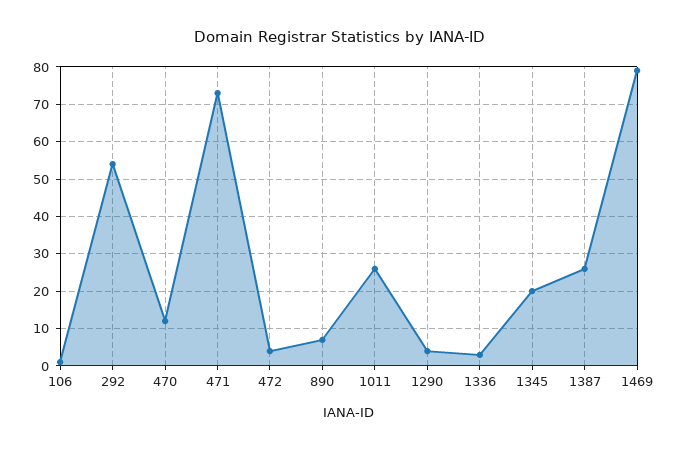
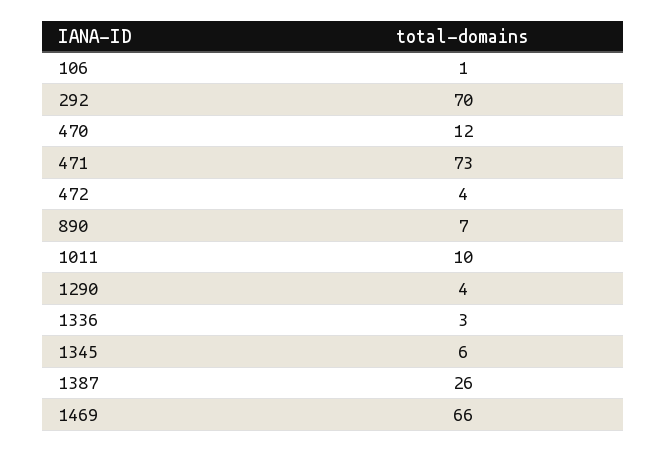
  {
    "106": 1,
-   "292": 55,
+   "292": 70,
    "470": 12,
    "471": 73,
    "472": 4,
    "890": 7,
-   "1011": 25,
+   "1011": 10,
    "1290": 4,
    "1336": 3,
-   "1345": 20,
+   "1345": 6,
    "1387": 26,
-   "1469": 80
+   "1469": 66
  }

